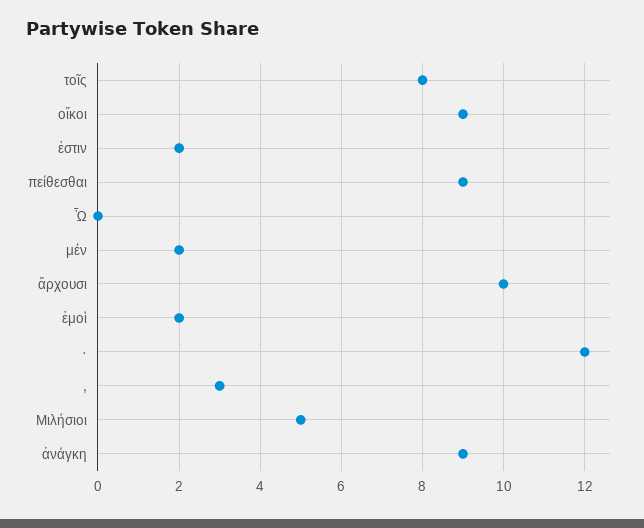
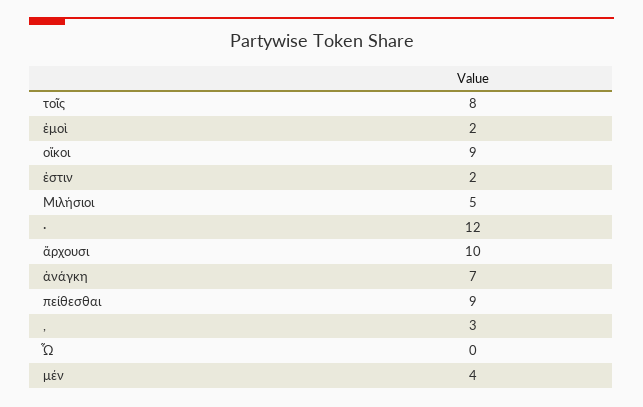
  {
    "τοῖς": 8,
    "οἴκοι": 9,
    "ἐστιν": 2,
    "πείθεσθαι": 9,
    "Ὦ": 0,
-   "μέν": 2,
+   "μέν": 4,
    "ἄρχουσι": 10,
    "ἐμοὶ": 2,
    "·": 12,
    ",": 3,
    "Μιλήσιοι": 5,
-   "ἀνάγκη": 9
+   "ἀνάγκη": 7
  }

